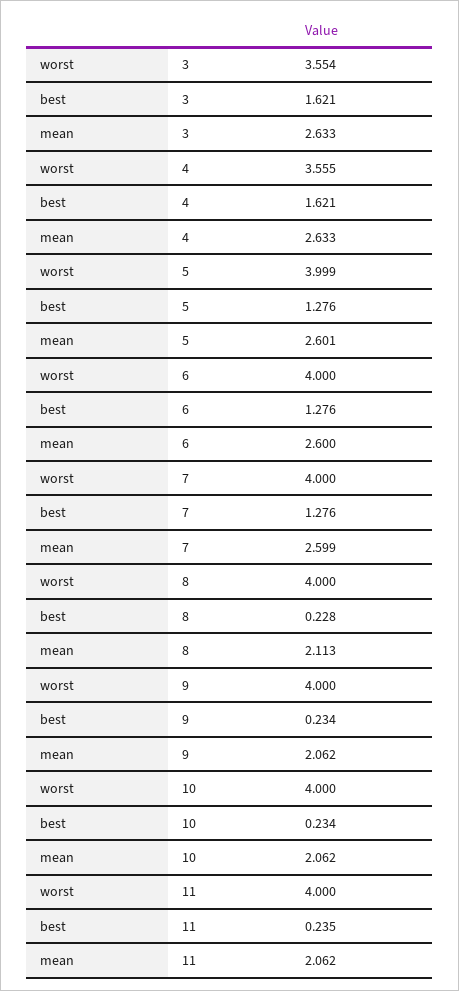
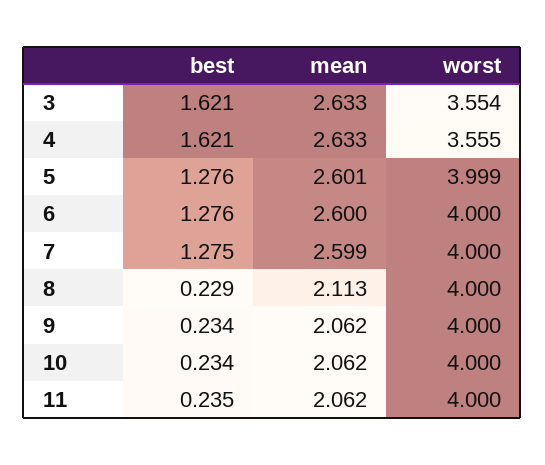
  {
    "worst": {
      "3": 3.554,
      "4": 3.555,
      "5": 3.999,
      "6": 4,
      "7": 4,
      "8": 4,
      "9": 4,
      "10": 4,
      "11": 4
    },
    "best": {
      "3": 1.621,
      "4": 1.621,
      "5": 1.276,
      "6": 1.276,
-     "7": 1.276,
+     "7": 1.275,
-     "8": 0.228,
+     "8": 0.229,
      "9": 0.234,
      "10": 0.234,
      "11": 0.235
    },
    "mean": {
      "3": 2.633,
      "4": 2.633,
      "5": 2.601,
      "6": 2.6,
      "7": 2.599,
      "8": 2.113,
      "9": 2.062,
      "10": 2.062,
      "11": 2.062
    }
  }

